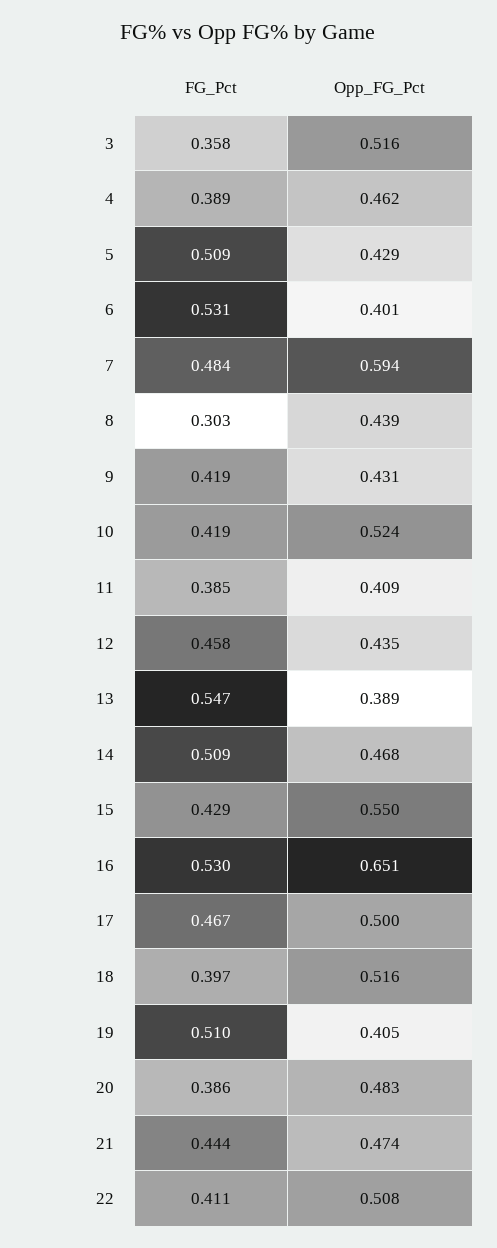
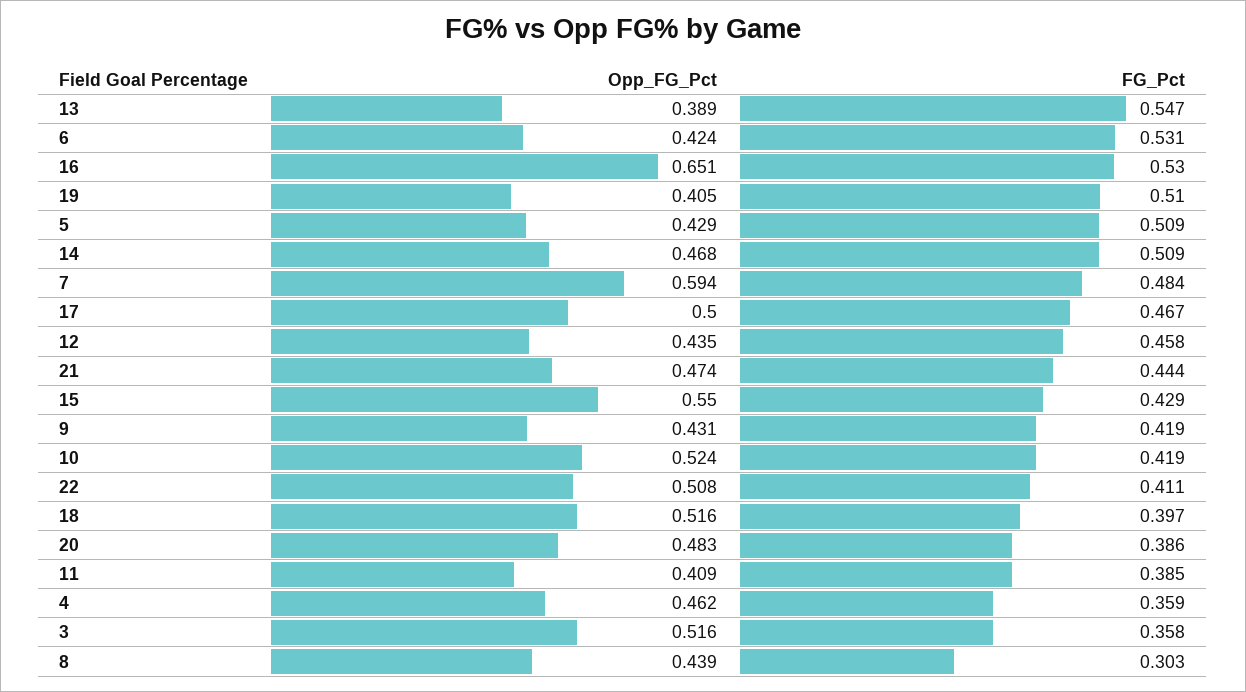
  {
    "FG_Pct": {
      "3": 0.358,
-     "4": 0.389,
+     "4": 0.359,
      "5": 0.509,
      "6": 0.531,
      "7": 0.484,
      "8": 0.303,
      "9": 0.419,
      "10": 0.419,
      "11": 0.385,
      "12": 0.458,
      "13": 0.547,
      "14": 0.509,
      "15": 0.429,
      "16": 0.53,
      "17": 0.467,
      "18": 0.397,
      "19": 0.51,
      "20": 0.386,
      "21": 0.444,
      "22": 0.411
    },
    "Opp_FG_Pct": {
      "3": 0.516,
      "4": 0.462,
      "5": 0.429,
-     "6": 0.401,
+     "6": 0.424,
      "7": 0.594,
      "8": 0.439,
      "9": 0.431,
      "10": 0.524,
      "11": 0.409,
      "12": 0.435,
      "13": 0.389,
      "14": 0.468,
      "15": 0.55,
      "16": 0.651,
      "17": 0.5,
      "18": 0.516,
      "19": 0.405,
      "20": 0.483,
      "21": 0.474,
      "22": 0.508
    }
  }

